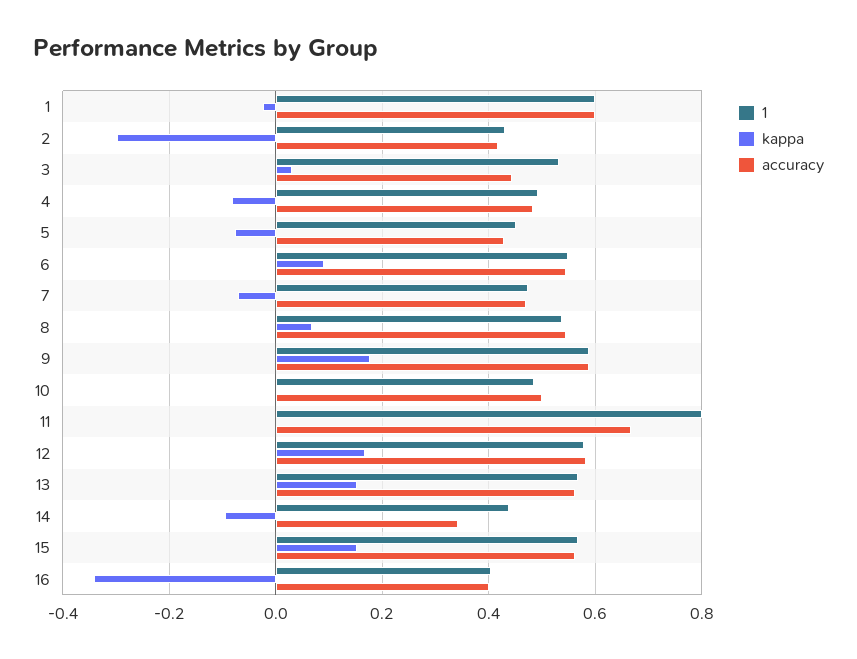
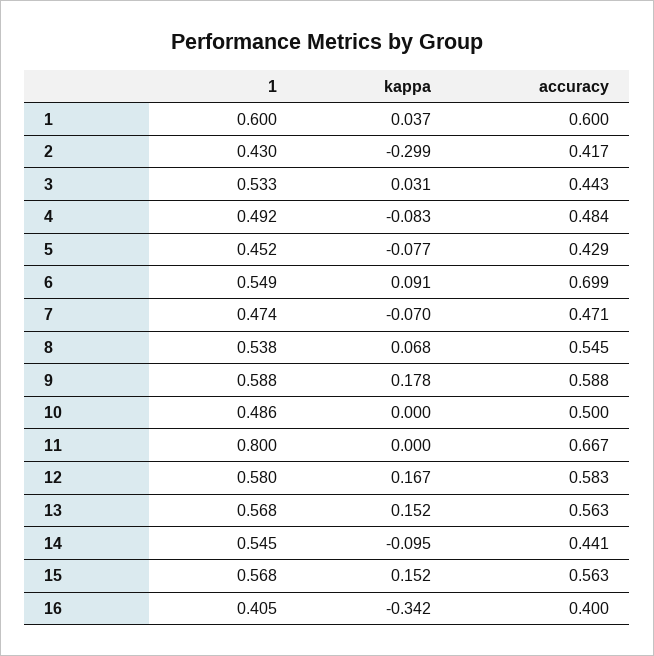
  {
    "1": {
      "1": 0.6,
      "2": 0.43,
      "3": 0.533,
      "4": 0.492,
      "5": 0.452,
      "6": 0.549,
      "7": 0.474,
      "8": 0.538,
      "9": 0.588,
      "10": 0.486,
      "11": 0.8,
      "12": 0.58,
      "13": 0.568,
-     "14": 0.44,
+     "14": 0.545,
      "15": 0.568,
      "16": 0.405
    },
    "kappa": {
-     "1": -0.02,
+     "1": 0.037,
      "2": -0.299,
      "3": 0.031,
      "4": -0.083,
      "5": -0.077,
      "6": 0.091,
      "7": -0.07,
      "8": 0.068,
      "9": 0.178,
      "10": 0,
      "11": 0,
      "12": 0.167,
      "13": 0.152,
      "14": -0.095,
      "15": 0.152,
      "16": -0.342
    },
    "accuracy": {
      "1": 0.6,
      "2": 0.417,
      "3": 0.443,
      "4": 0.484,
      "5": 0.429,
-     "6": 0.54,
+     "6": 0.699,
      "7": 0.471,
      "8": 0.545,
      "9": 0.588,
      "10": 0.5,
      "11": 0.667,
      "12": 0.583,
      "13": 0.563,
-     "14": 0.34,
+     "14": 0.441,
      "15": 0.563,
      "16": 0.4
    }
  }

